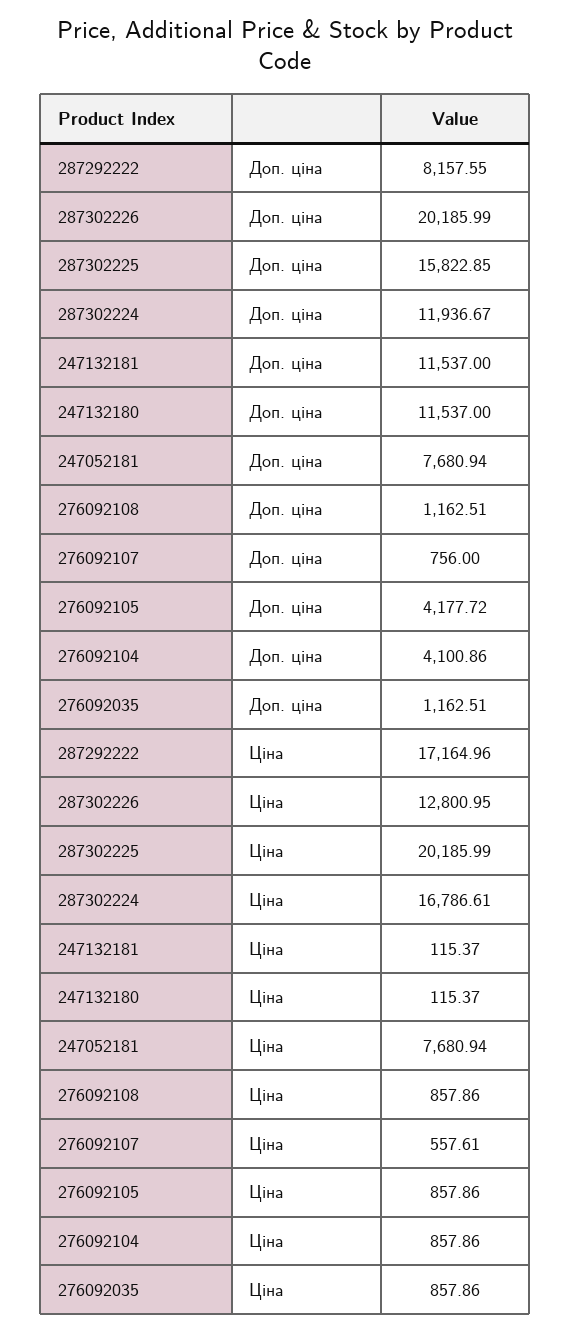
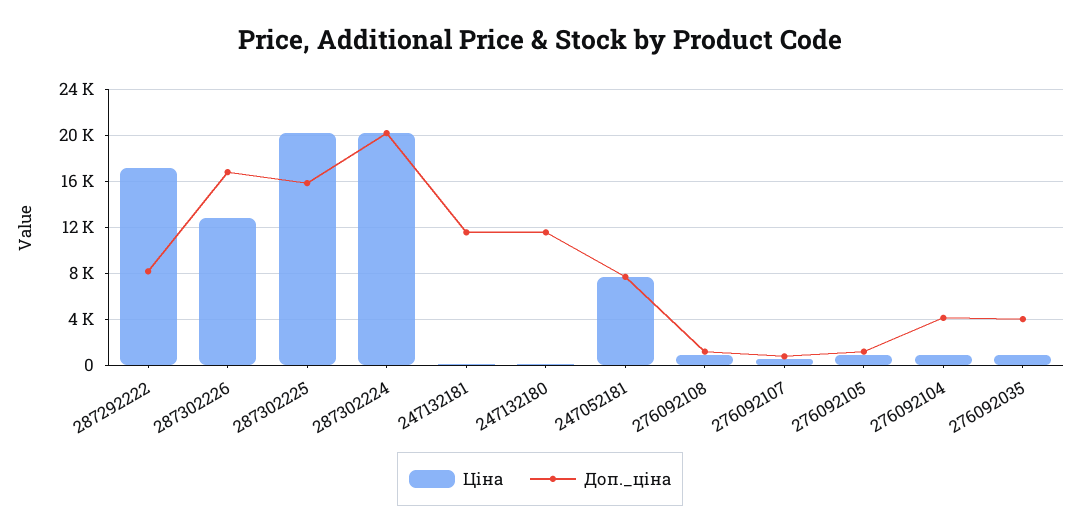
  {
    "Доп. ціна": {
      "287292222": 8157.55,
-     "287302226": 20185.99,
+     "287302226": 17000,
      "287302225": 15822.85,
-     "287302224": 11936.67,
+     "287302224": 20000,
      "247132181": 11537,
      "247132180": 11537,
      "247052181": 7680.94,
      "276092108": 1162.51,
      "276092107": 756,
-     "276092105": 4177.72,
+     "276092105": 1000,
      "276092104": 4100.86,
-     "276092035": 1162.51
+     "276092035": 4000
    },
    "Ціна": {
      "287292222": 17164.96,
      "287302226": 12800.95,
      "287302225": 20185.99,
-     "287302224": 16786.61,
+     "287302224": 20000,
      "247132181": 115.37,
      "247132180": 115.37,
      "247052181": 7680.94,
      "276092108": 857.86,
      "276092107": 557.61,
      "276092105": 857.86,
      "276092104": 857.86,
      "276092035": 857.86
    }
  }

